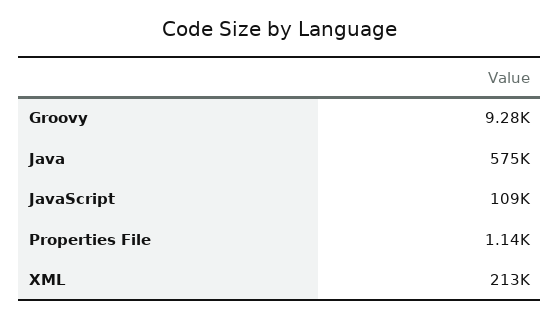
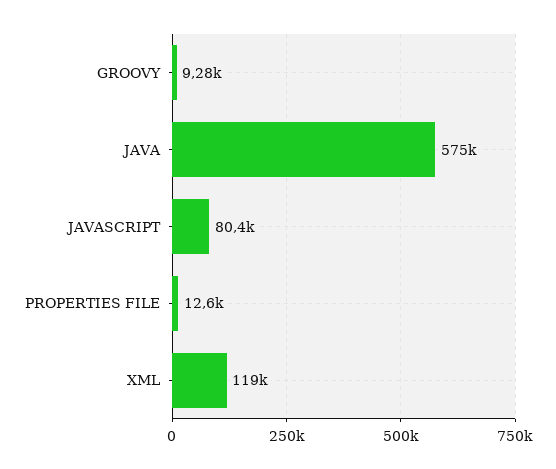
  {
    "Groovy": 9280,
    "Java": 575000,
-   "JavaScript": 109000,
+   "JavaScript": 80400,
-   "Properties File": 1140,
+   "Properties File": 12600,
-   "XML": 213000
+   "XML": 119000
  }

